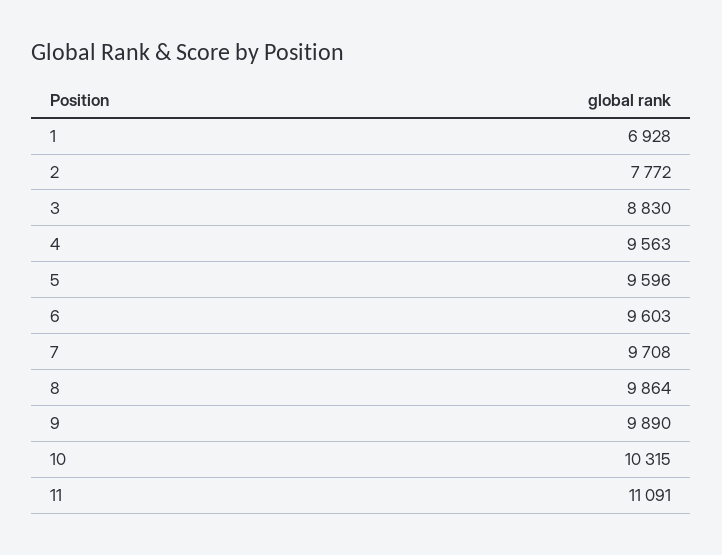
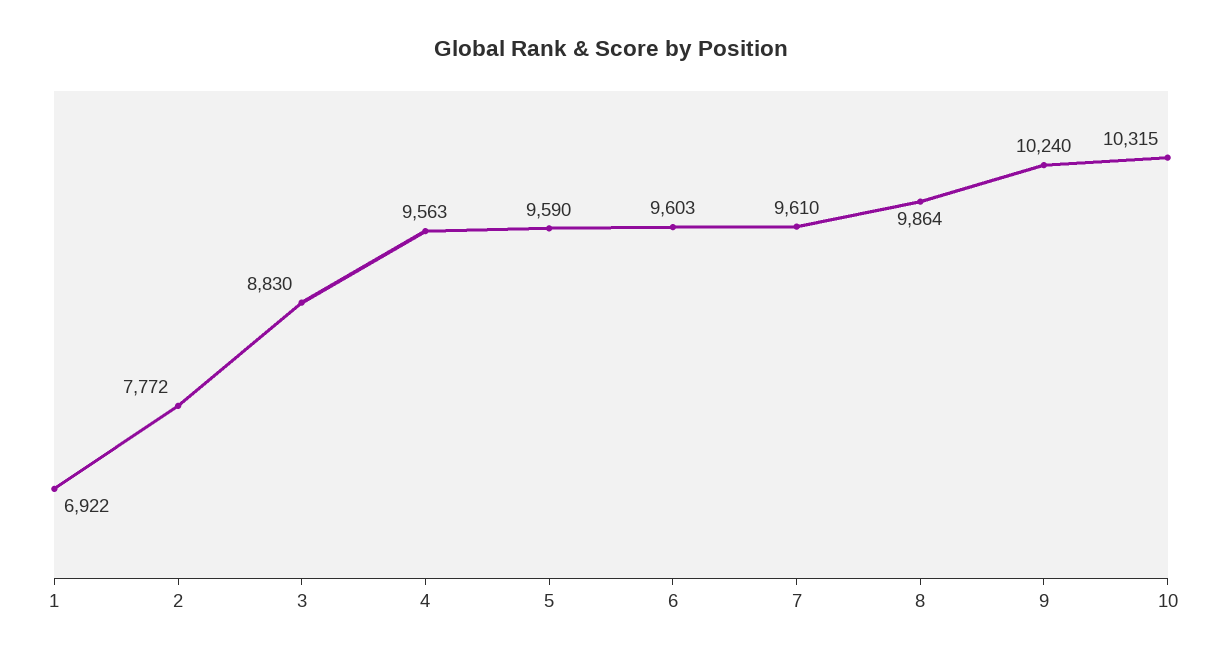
  {
-   "1": 6928,
+   "1": 6922,
    "2": 7772,
    "3": 8830,
    "4": 9563,
-   "5": 9596,
+   "5": 9590,
    "6": 9603,
-   "7": 9708,
+   "7": 9610,
    "8": 9864,
-   "9": 9890,
+   "9": 10240,
-   "10": 10315,
+   "10": 10315
-   "11": 11091
  }

